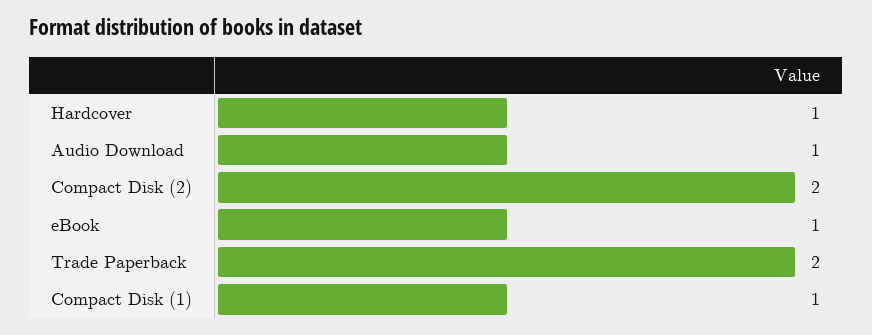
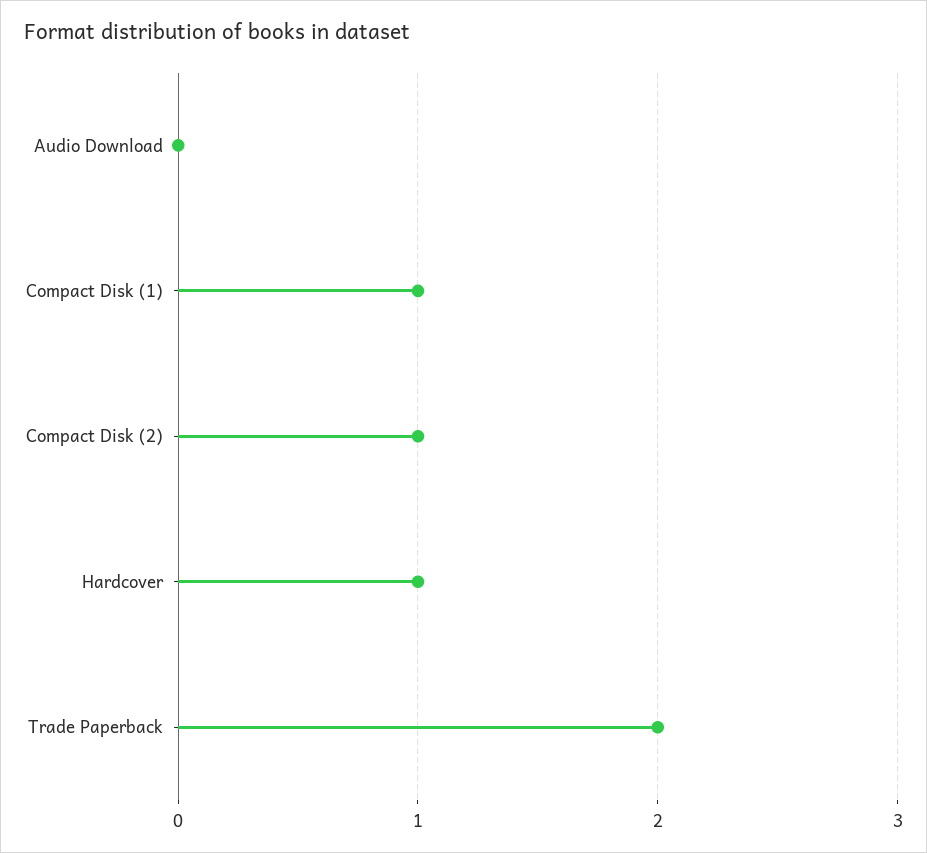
  {
    "Hardcover": 1,
-   "Audio Download": 1,
+   "Audio Download": 0,
-   "Compact Disk (2)": 2,
+   "Compact Disk (2)": 1,
-   "eBook": 1,
    "Trade Paperback": 2,
    "Compact Disk (1)": 1
  }

